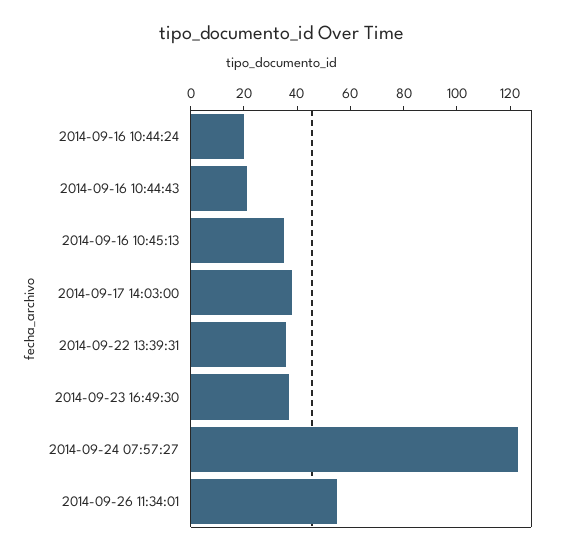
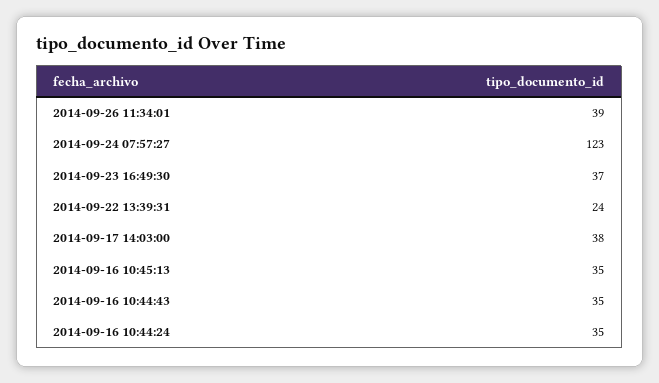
  {
-   "2014-09-16 10:44:24": 20,
+   "2014-09-16 10:44:24": 35,
-   "2014-09-16 10:44:43": 20,
+   "2014-09-16 10:44:43": 35,
    "2014-09-16 10:45:13": 35,
    "2014-09-17 14:03:00": 38,
-   "2014-09-22 13:39:31": 35,
+   "2014-09-22 13:39:31": 24,
    "2014-09-23 16:49:30": 37,
    "2014-09-24 07:57:27": 123,
-   "2014-09-26 11:34:01": 55
+   "2014-09-26 11:34:01": 39
  }

